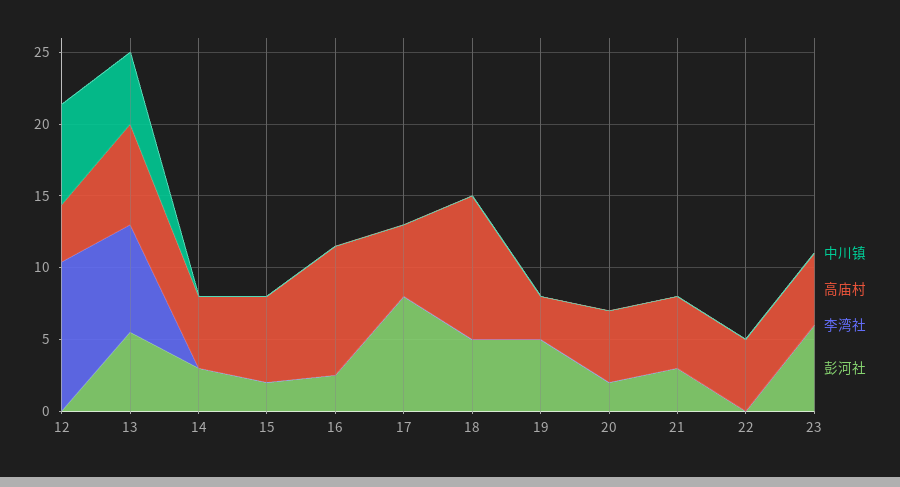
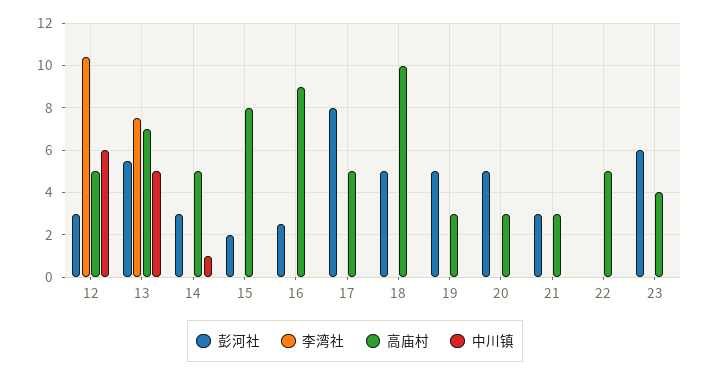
  {
    "中川镇": {
-     "12": 7,
+     "12": 6,
      "13": 5,
-     "14": 0,
+     "14": 1,
      "15": 0,
      "16": 0,
      "17": 0,
      "18": 0,
      "19": 0,
      "20": 0,
      "21": 0,
      "22": 0,
      "23": 0
    },
    "高庙村": {
-     "12": 4,
+     "12": 5,
      "13": 7,
      "14": 5,
-     "15": 6,
+     "15": 8,
      "16": 9,
      "17": 5,
      "18": 10,
      "19": 3,
-     "20": 5,
+     "20": 3,
-     "21": 5,
+     "21": 3,
      "22": 5,
-     "23": 5
+     "23": 4
    },
    "李湾社": {
      "12": 10.5,
      "13": 7.5,
      "14": 0,
      "15": 0,
      "16": 0,
      "17": 0,
      "18": 0,
      "19": 0,
      "20": 0,
      "21": 0,
      "22": 0,
      "23": 0
    },
    "彭河社": {
-     "12": 0,
+     "12": 3,
      "13": 5.5,
      "14": 3,
      "15": 2,
      "16": 2.5,
      "17": 8,
      "18": 5,
      "19": 5,
-     "20": 2,
+     "20": 5,
      "21": 3,
      "22": 0,
      "23": 6
    }
  }

